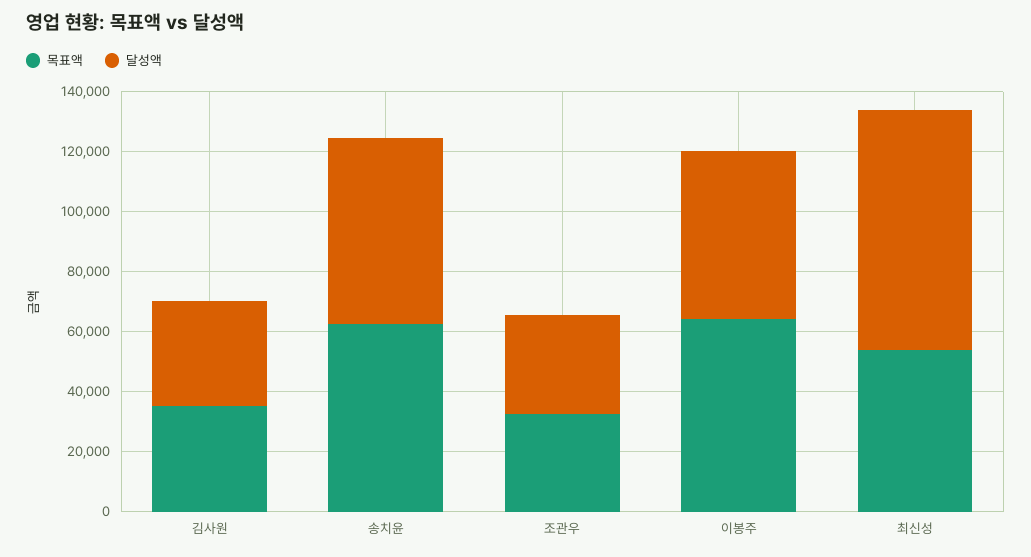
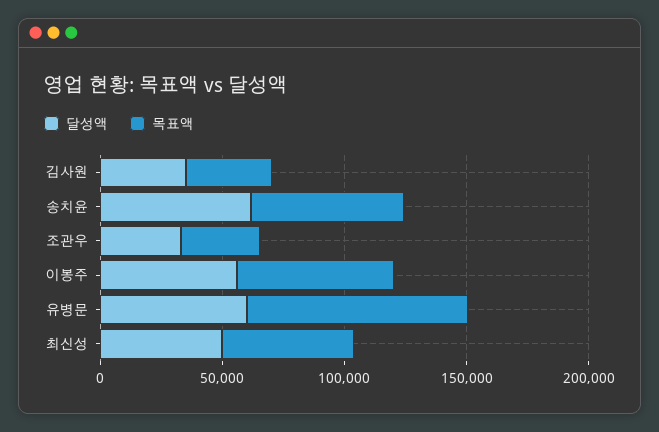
  {
    "목표액": {
      "김사원": 35000,
      "송치윤": 65000,
      "조관우": 35000,
      "이봉주": 65000,
-     "최신성": 55000
+     "최신성": 55000,
+     "유병문": 90000
    },
    "달성액": {
      "김사원": 35000,
      "송치윤": 60000,
      "조관우": 35000,
      "이봉주": 55000,
-     "최신성": 80000
+     "최신성": 50000,
+     "유병문": 60000
    }
  }

